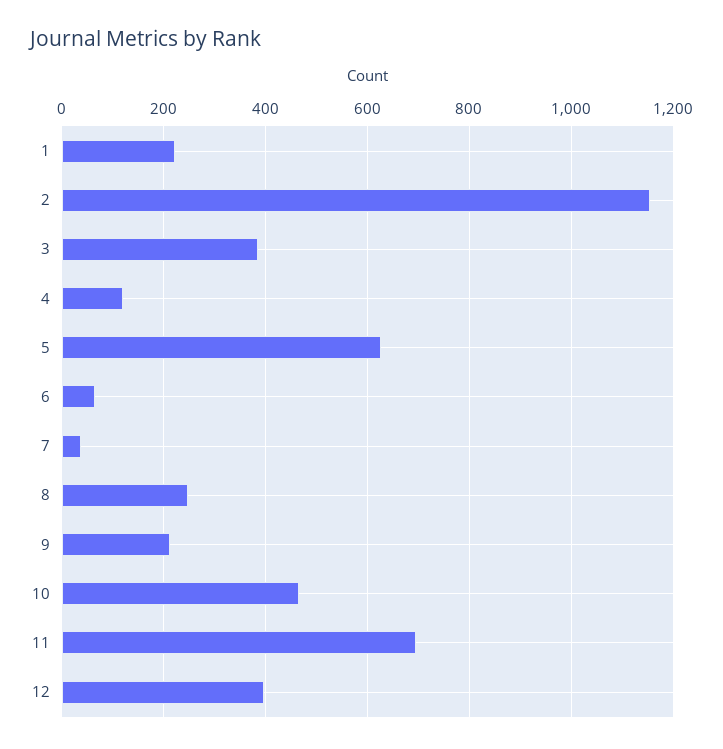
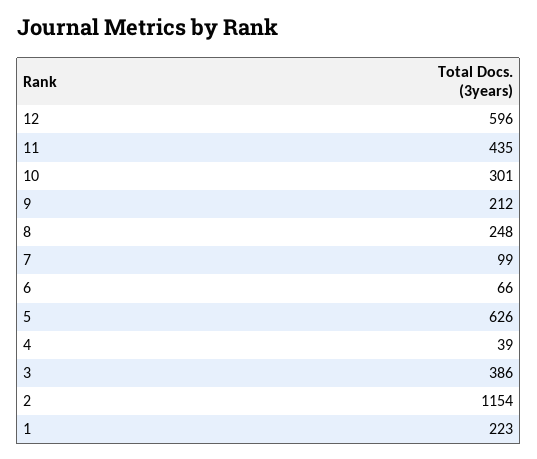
  {
    "1": 223,
    "2": 1154,
    "3": 386,
-   "4": 120,
+   "4": 39,
    "5": 626,
    "6": 66,
-   "7": 40,
+   "7": 99,
    "8": 248,
    "9": 212,
-   "10": 460,
+   "10": 301,
-   "11": 700,
+   "11": 435,
-   "12": 400
+   "12": 596
  }

